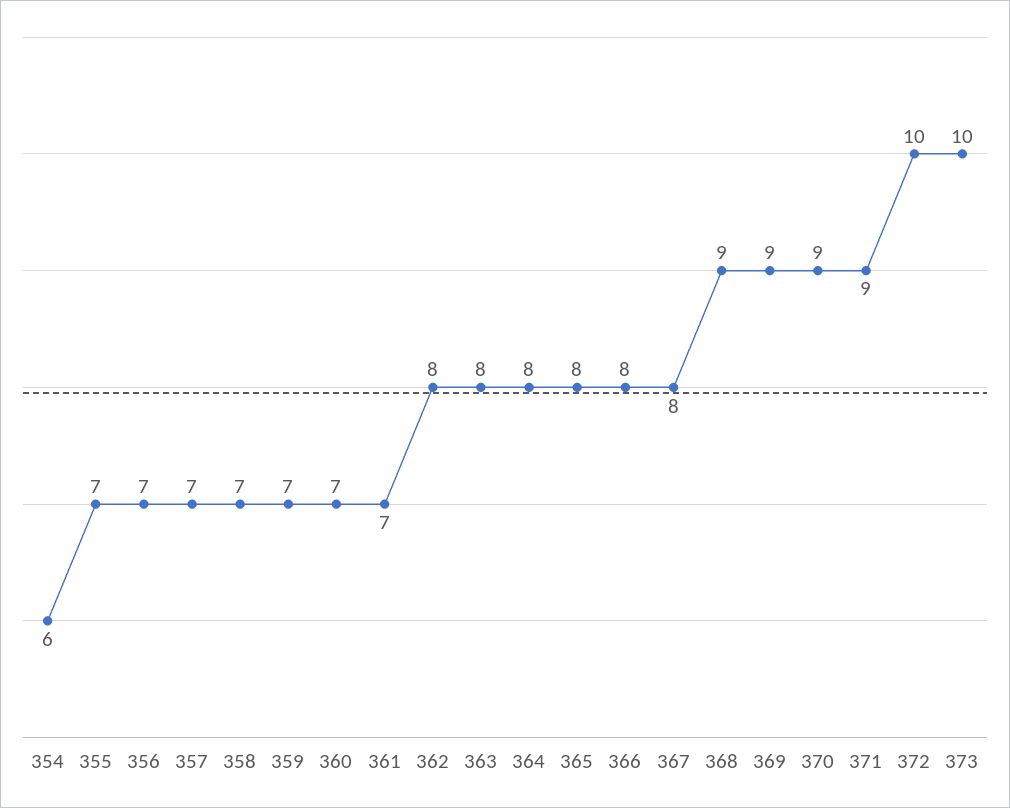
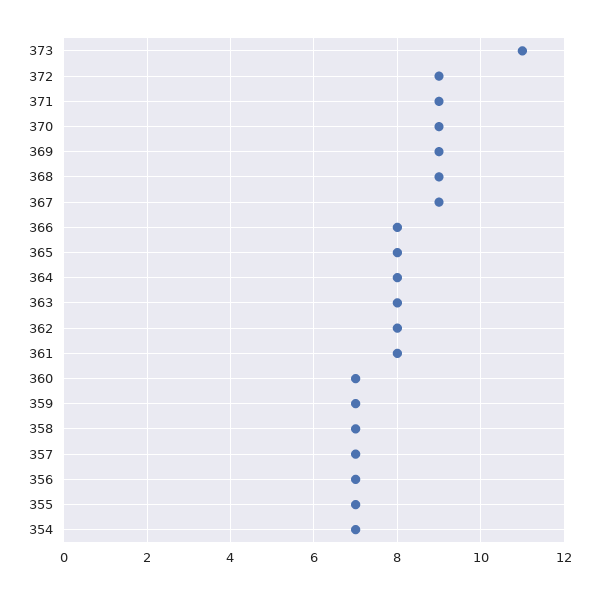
  {
-   "354": 6,
+   "354": 7,
    "355": 7,
    "356": 7,
    "357": 7,
    "358": 7,
    "359": 7,
    "360": 7,
-   "361": 7,
+   "361": 8,
    "362": 8,
    "363": 8,
    "364": 8,
    "365": 8,
    "366": 8,
-   "367": 8,
+   "367": 9,
    "368": 9,
    "369": 9,
    "370": 9,
    "371": 9,
-   "372": 10,
+   "372": 9,
-   "373": 10
+   "373": 11
  }

